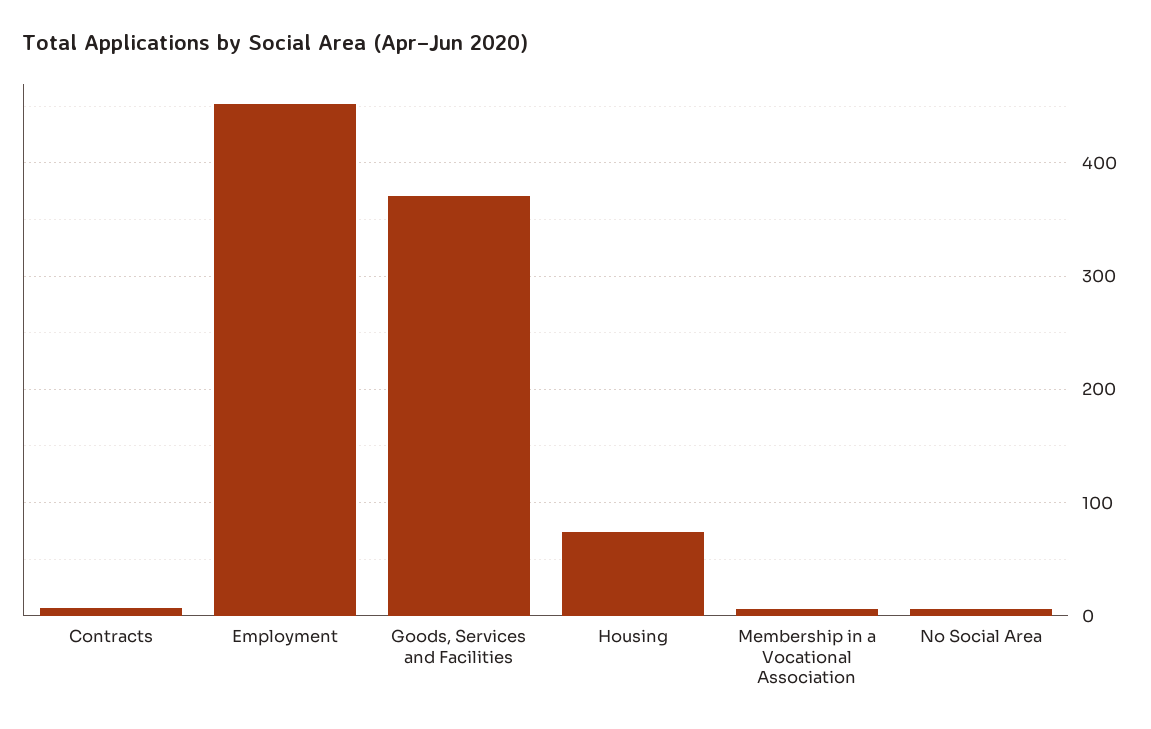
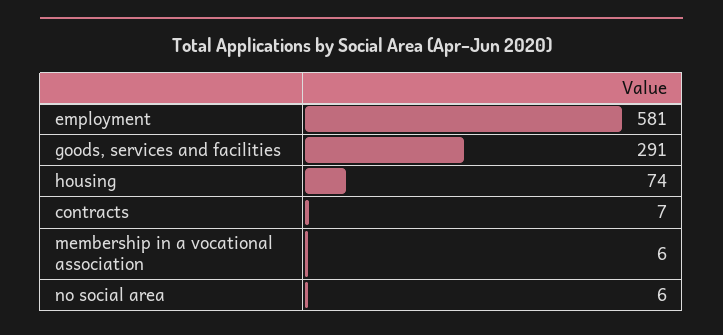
  {
    "Contracts": 7,
-   "Employment": 450,
+   "Employment": 581,
-   "Goods, Services and Facilities": 370,
+   "Goods, Services and Facilities": 291,
    "Housing": 74,
    "Membership in a Vocational Association": 6,
    "No Social Area": 6
  }

